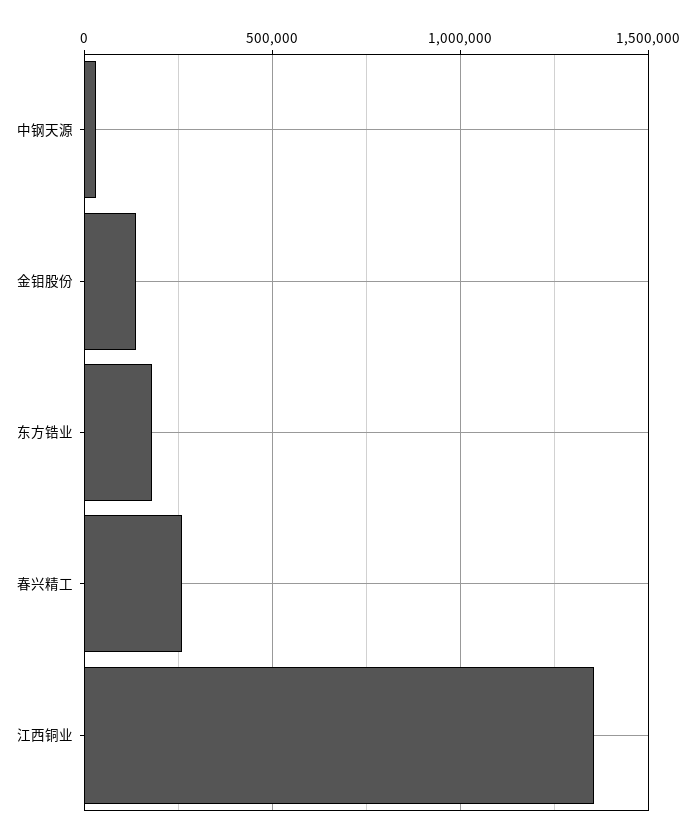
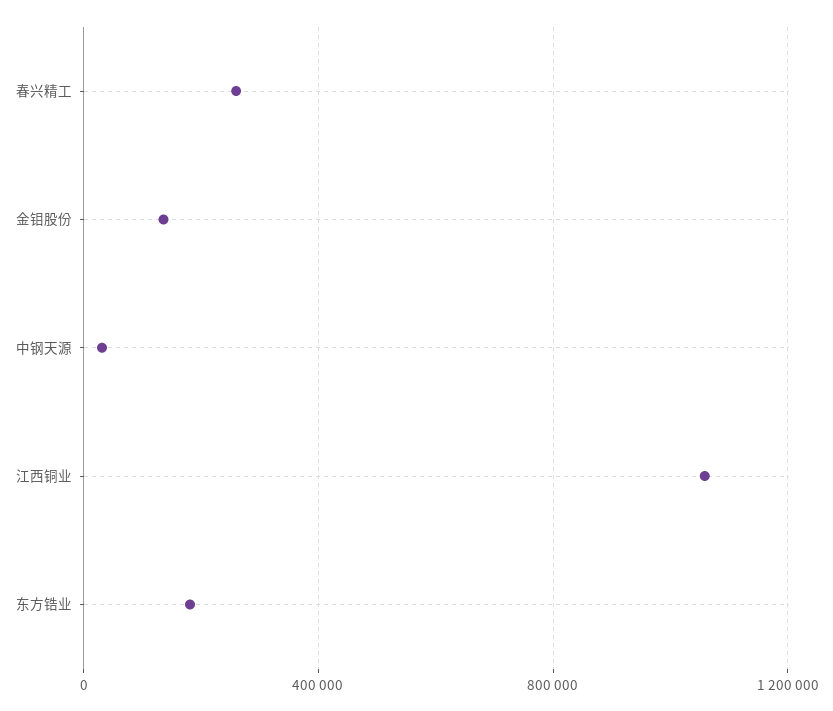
  {
    "中钢天源": 50000,
    "金钼股份": 150000,
    "东方锆业": 200000,
    "春兴精工": 250000,
-   "江西铜业": 1350000
+   "江西铜业": 1050000
  }

